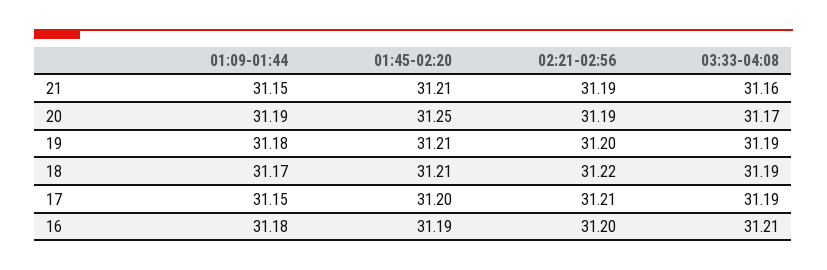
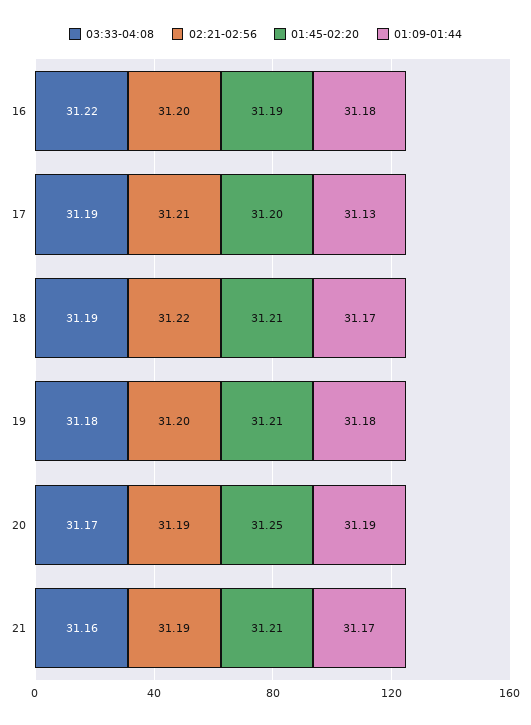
  {
    "01:09-01:44": {
-     "21": 31.15,
+     "21": 31.17,
      "20": 31.19,
      "19": 31.18,
      "18": 31.17,
-     "17": 31.15,
+     "17": 31.13,
      "16": 31.18
    },
    "01:45-02:20": {
      "21": 31.21,
      "20": 31.25,
      "19": 31.21,
      "18": 31.21,
      "17": 31.2,
      "16": 31.19
    },
    "02:21-02:56": {
      "21": 31.19,
      "20": 31.19,
      "19": 31.2,
      "18": 31.22,
      "17": 31.21,
      "16": 31.2
    },
    "03:33-04:08": {
      "21": 31.16,
      "20": 31.17,
-     "19": 31.19,
+     "19": 31.18,
      "18": 31.19,
      "17": 31.19,
-     "16": 31.21
+     "16": 31.22
    }
  }

